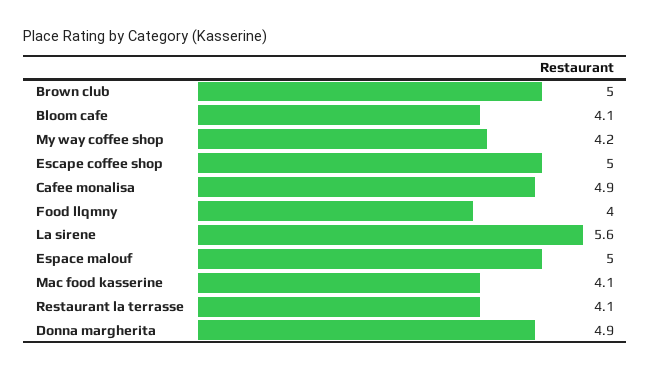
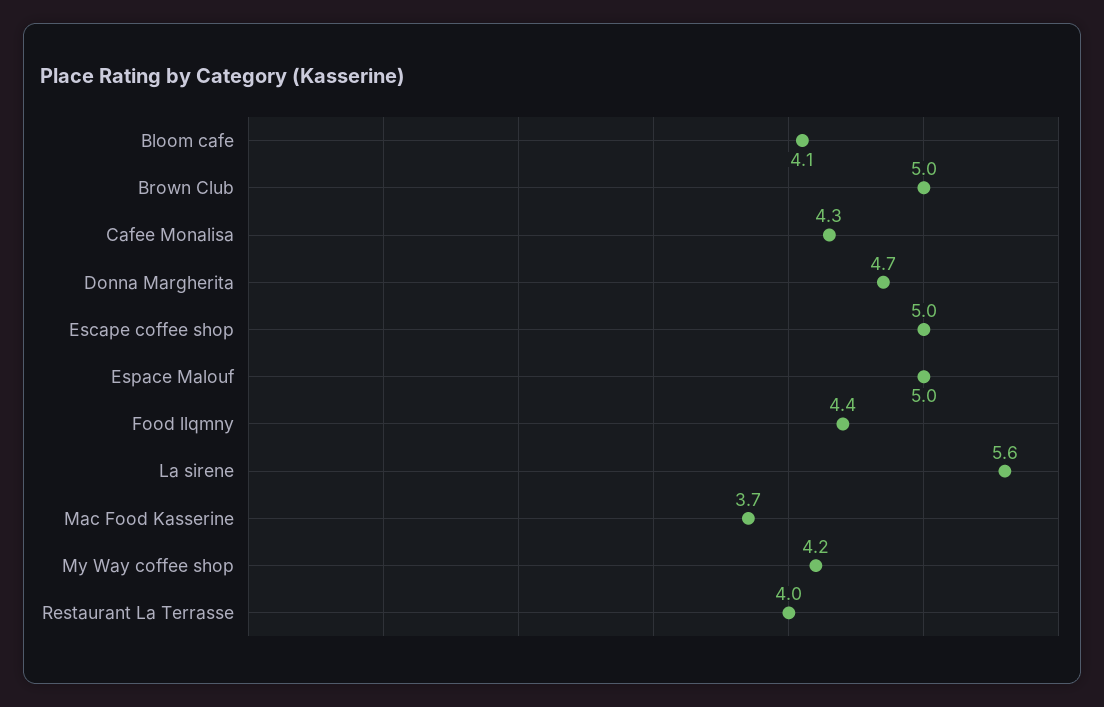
  {
    "Brown club": 5,
    "Bloom cafe": 4.1,
    "My way coffee shop": 4.2,
    "Escape coffee shop": 5,
-   "Cafee monalisa": 4.9,
+   "Cafee monalisa": 4.3,
-   "Food llqmny": 4,
+   "Food llqmny": 4.4,
    "La sirene": 5.6,
    "Espace malouf": 5,
-   "Mac food kasserine": 4.1,
+   "Mac food kasserine": 3.7,
-   "Restaurant la terrasse": 4.1,
+   "Restaurant la terrasse": 4,
-   "Donna margherita": 4.9
+   "Donna margherita": 4.7
  }

